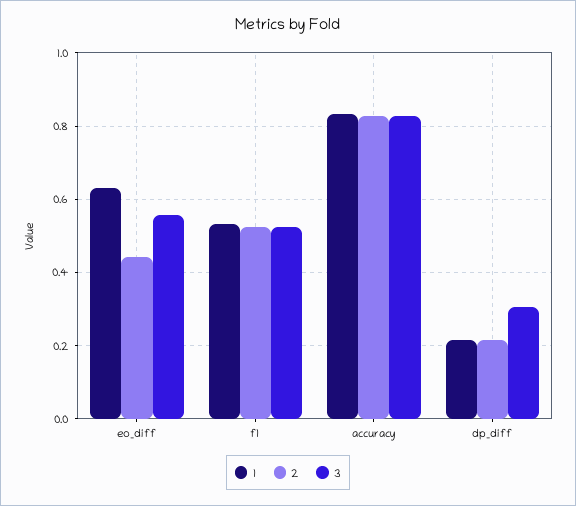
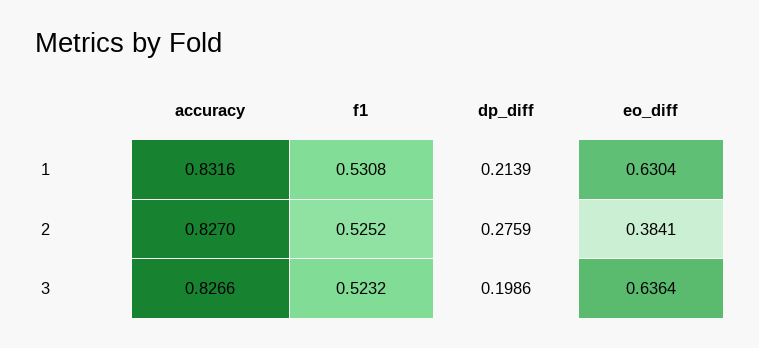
  {
    "1": {
      "eo_diff": 0.6304,
      "f1": 0.5308,
      "accuracy": 0.8316,
      "dp_diff": 0.2139
    },
    "2": {
-     "eo_diff": 0.44,
+     "eo_diff": 0.3841,
      "f1": 0.5252,
      "accuracy": 0.827,
-     "dp_diff": 0.22
+     "dp_diff": 0.2759
    },
    "3": {
-     "eo_diff": 0.56,
+     "eo_diff": 0.6364,
      "f1": 0.5232,
      "accuracy": 0.8266,
-     "dp_diff": 0.3
+     "dp_diff": 0.1986
    }
  }

